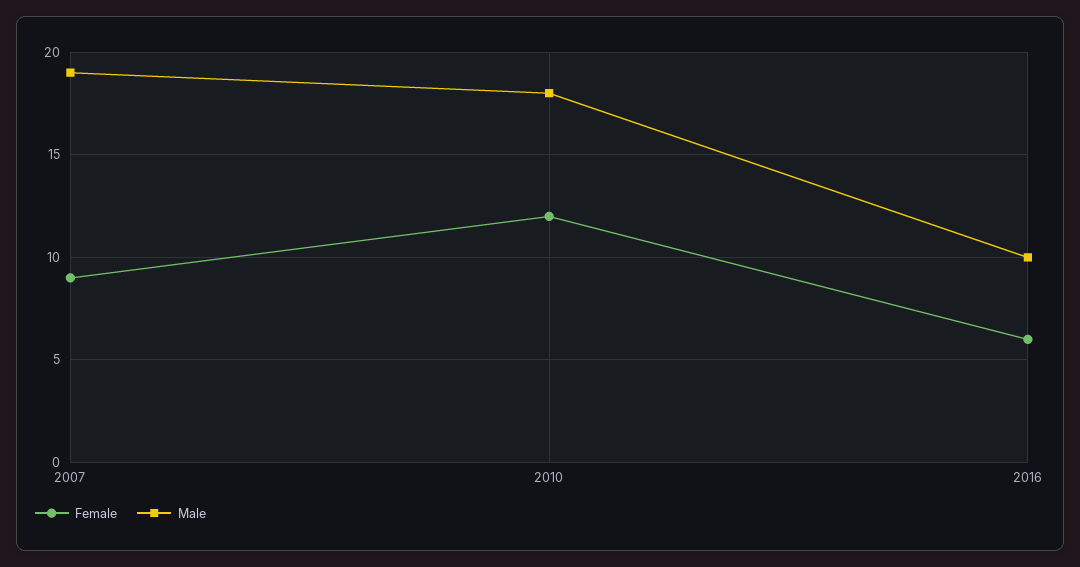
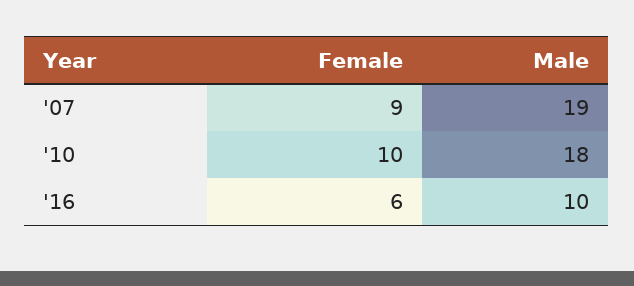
  {
    "Female": {
      "2007": 9,
-     "2010": 12,
+     "2010": 10,
      "2016": 6
    },
    "Male": {
      "2007": 19,
      "2010": 18,
      "2016": 10
    }
  }

